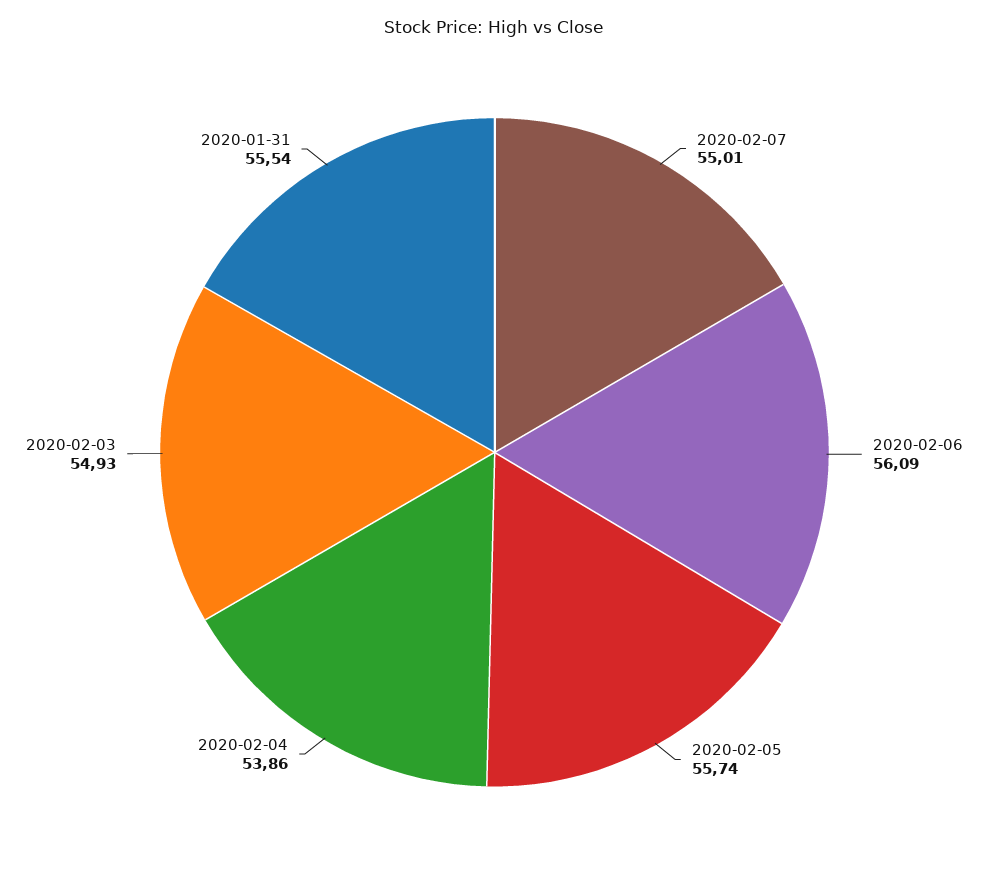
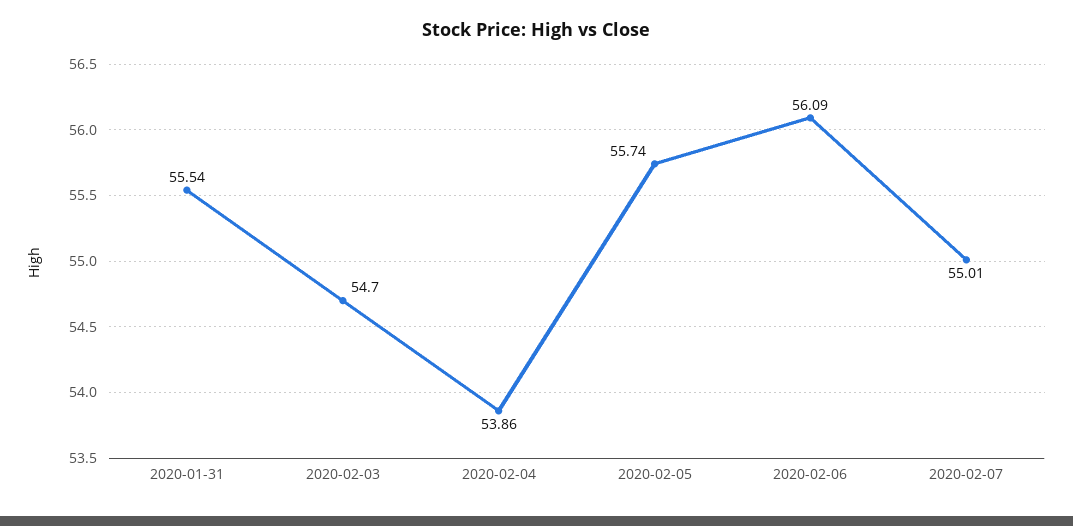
  {
    "2020-02-07": 55.01,
    "2020-02-06": 56.09,
    "2020-02-05": 55.74,
    "2020-02-04": 53.86,
-   "2020-02-03": 54.93,
+   "2020-02-03": 54.7,
    "2020-01-31": 55.54
  }

